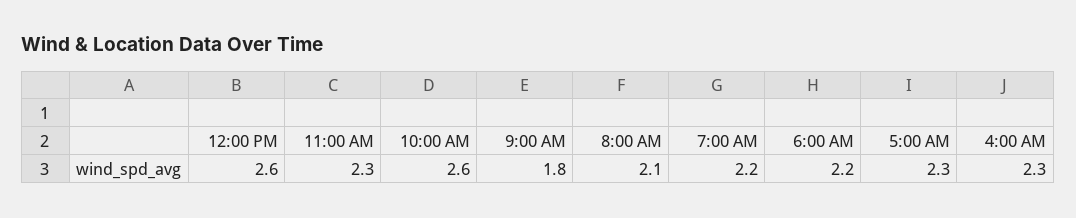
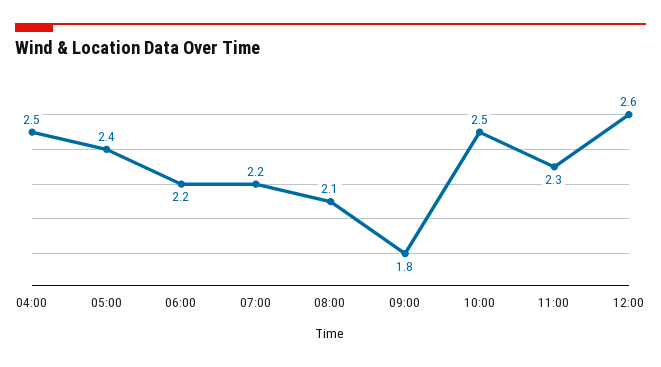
  {
    "12:00 PM": 2.6,
    "11:00 AM": 2.3,
-   "10:00 AM": 2.6,
+   "10:00 AM": 2.5,
    "9:00 AM": 1.8,
    "8:00 AM": 2.1,
    "7:00 AM": 2.2,
    "6:00 AM": 2.2,
-   "5:00 AM": 2.3,
+   "5:00 AM": 2.4,
-   "4:00 AM": 2.3
+   "4:00 AM": 2.5
  }

